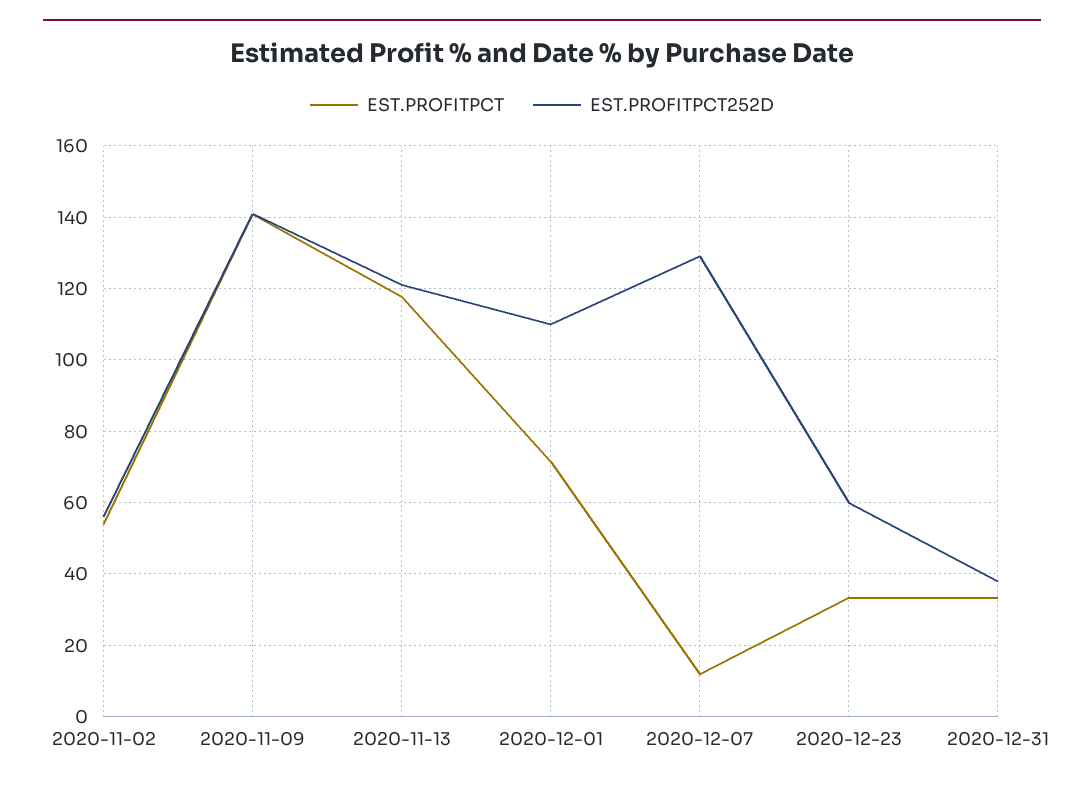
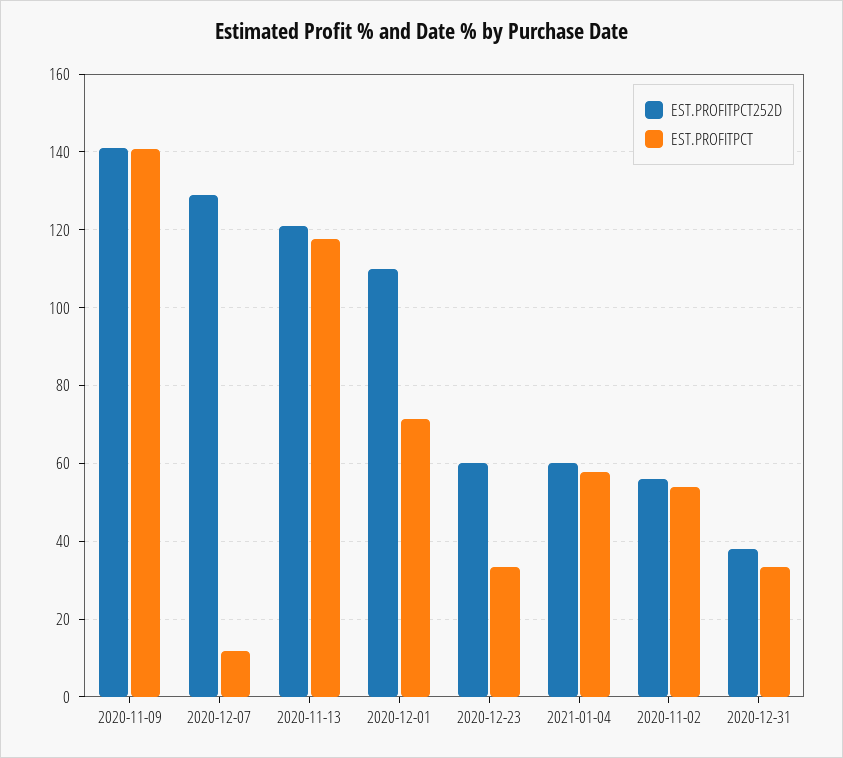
  {
    "EST.PROFITPCT": {
      "2020-11-02": 54,
      "2020-11-09": 140,
      "2020-11-13": 118,
      "2020-12-01": 72,
      "2020-12-07": 12,
      "2020-12-23": 34,
-     "2020-12-31": 34
+     "2020-12-31": 34,
+     "2021-01-04": 58
    },
    "EST.PROFITPCT252D": {
      "2020-11-02": 56,
      "2020-11-09": 142,
      "2020-11-13": 122,
      "2020-12-01": 110,
      "2020-12-07": 130,
      "2020-12-23": 60,
-     "2020-12-31": 38
+     "2020-12-31": 38,
+     "2021-01-04": 60
    }
  }

